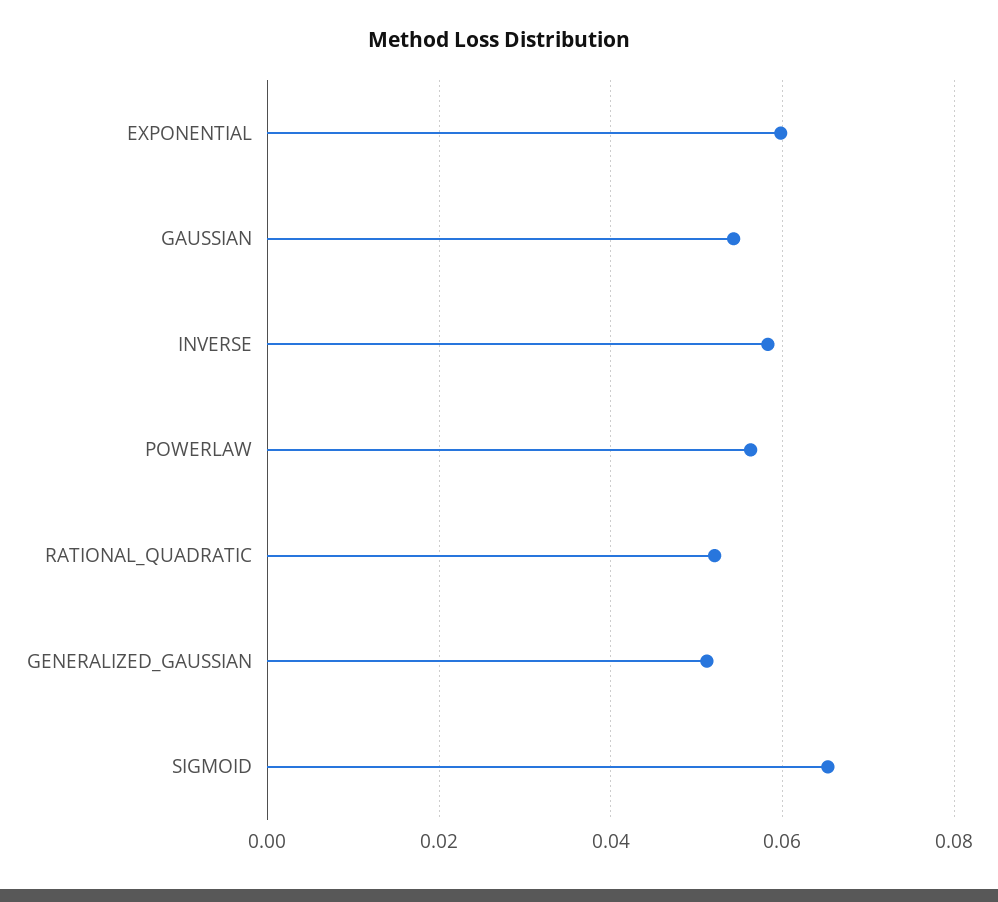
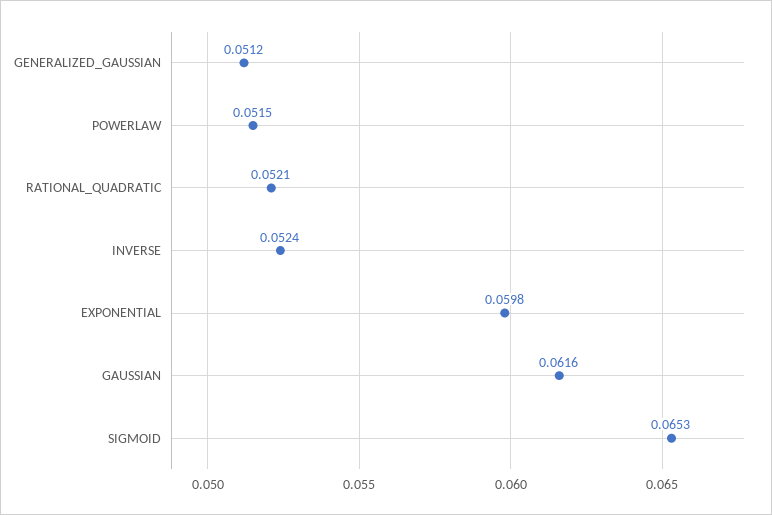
  {
    "EXPONENTIAL": 0.0598,
-   "GAUSSIAN": 0.054,
+   "GAUSSIAN": 0.0616,
-   "INVERSE": 0.058,
+   "INVERSE": 0.0524,
-   "POWERLAW": 0.056,
+   "POWERLAW": 0.0515,
    "RATIONAL_QUADRATIC": 0.0521,
    "GENERALIZED_GAUSSIAN": 0.0512,
    "SIGMOID": 0.0653
  }

